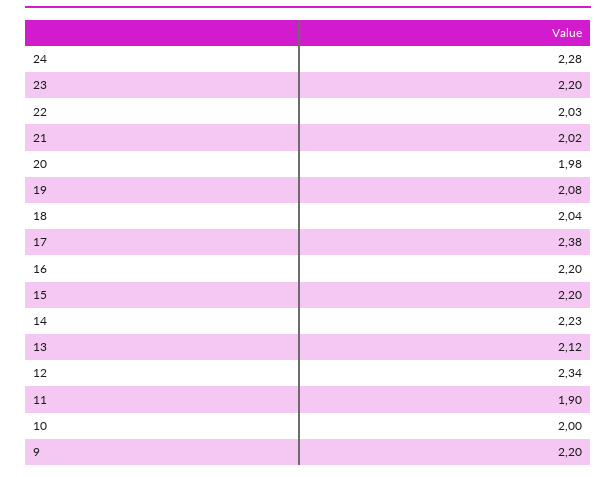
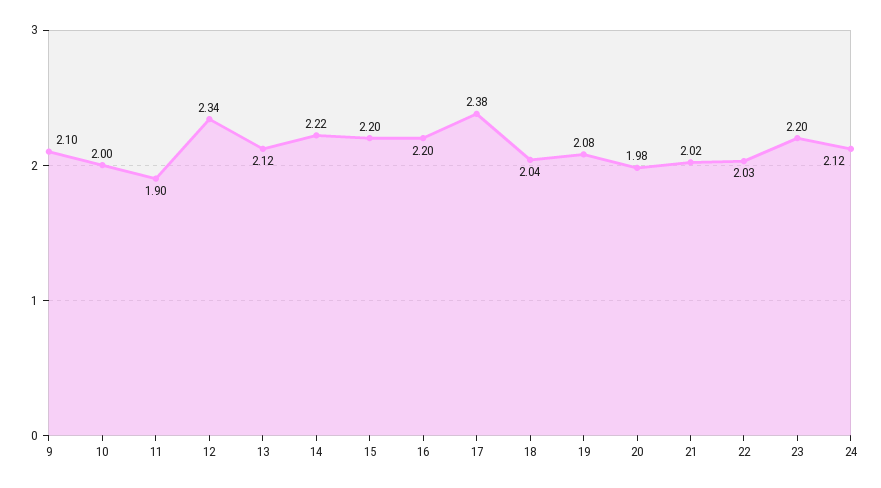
  {
-   "24": 2.28,
+   "24": 2.12,
    "23": 2.2,
    "22": 2.03,
    "21": 2.02,
    "20": 1.98,
    "19": 2.08,
    "18": 2.04,
    "17": 2.38,
    "16": 2.2,
    "15": 2.2,
-   "14": 2.23,
+   "14": 2.22,
    "13": 2.12,
    "12": 2.34,
    "11": 1.9,
    "10": 2,
-   "9": 2.2
+   "9": 2.1
  }

